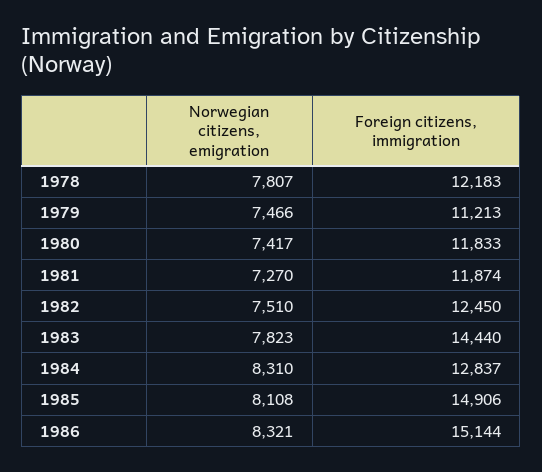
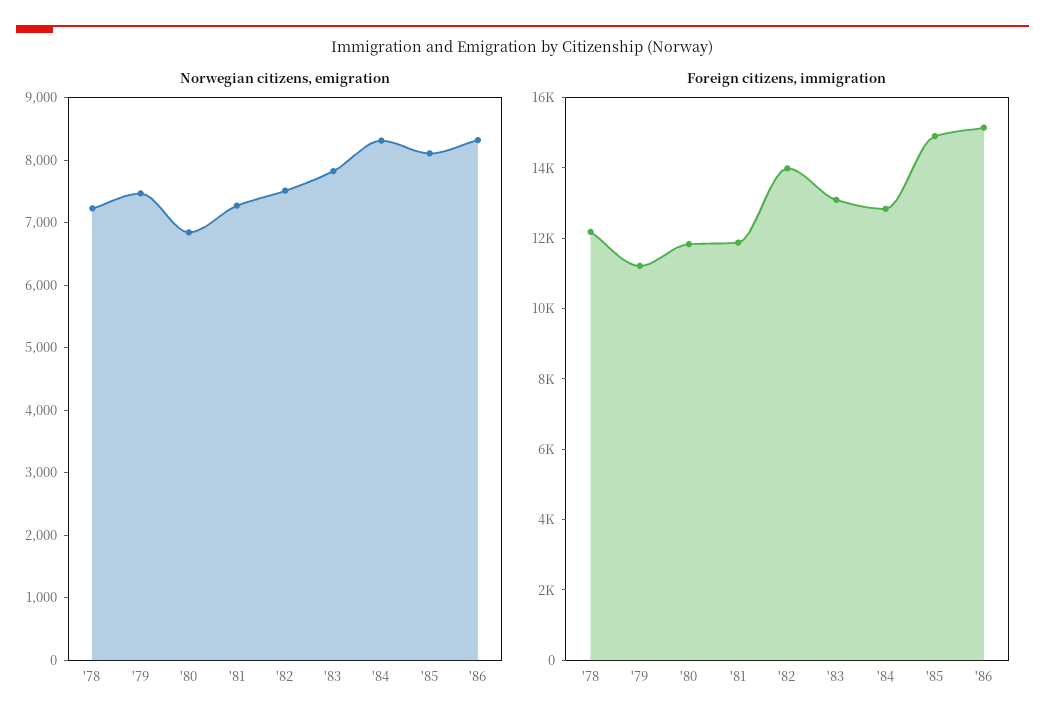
  {
    "Norwegian citizens, emigration": {
-     "1978": 7807,
+     "1978": 7200,
      "1979": 7466,
-     "1980": 7417,
+     "1980": 6800,
      "1981": 7270,
      "1982": 7510,
      "1983": 7823,
      "1984": 8310,
      "1985": 8108,
      "1986": 8321
    },
    "Foreign citizens, immigration": {
      "1978": 12183,
      "1979": 11213,
      "1980": 11833,
      "1981": 11874,
-     "1982": 12450,
+     "1982": 14000,
-     "1983": 14440,
+     "1983": 13000,
      "1984": 12837,
      "1985": 14906,
      "1986": 15144
    }
  }

